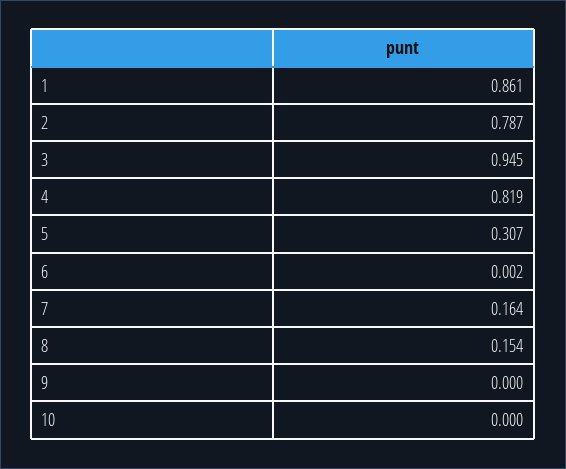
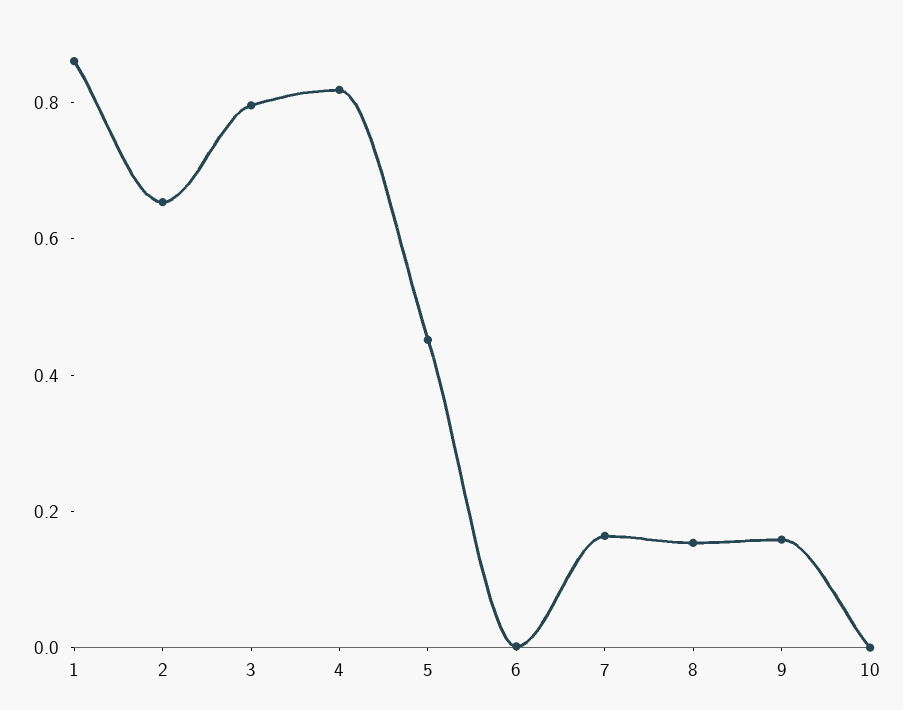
  {
    "1": 0.861,
-   "2": 0.787,
+   "2": 0.65,
-   "3": 0.945,
+   "3": 0.8,
    "4": 0.819,
-   "5": 0.307,
+   "5": 0.45,
    "6": 0.002,
    "7": 0.164,
    "8": 0.154,
-   "9": 0,
+   "9": 0.15,
    "10": 0
  }

